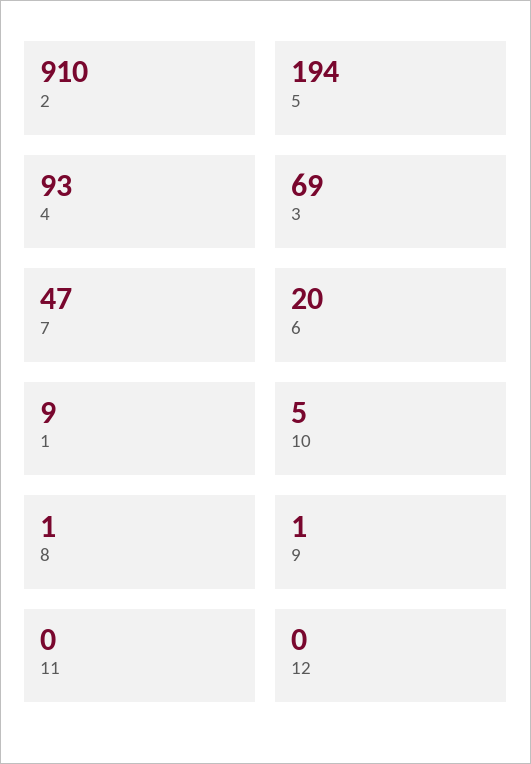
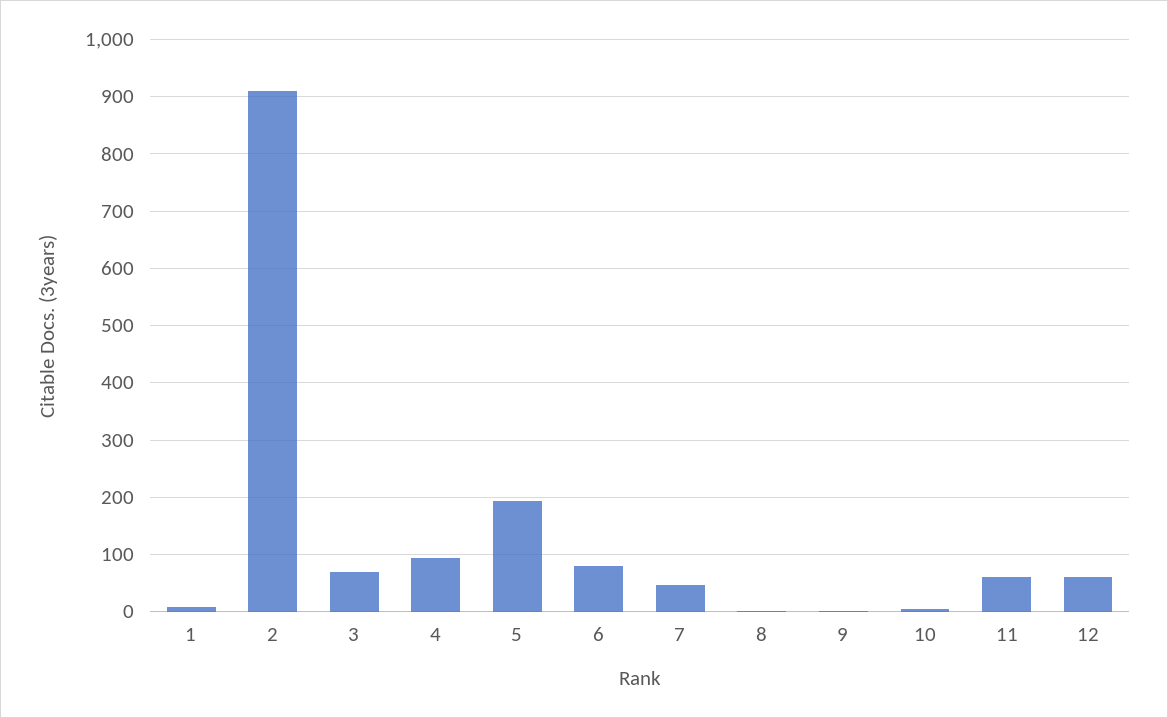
  {
    "2": 910,
    "5": 194,
    "4": 93,
    "3": 69,
    "7": 47,
-   "6": 20,
+   "6": 80,
    "1": 9,
    "10": 5,
    "8": 1,
    "9": 1,
-   "11": 0,
+   "11": 60,
-   "12": 0
+   "12": 60
  }

